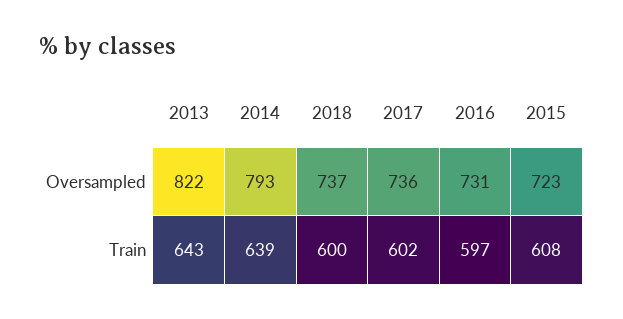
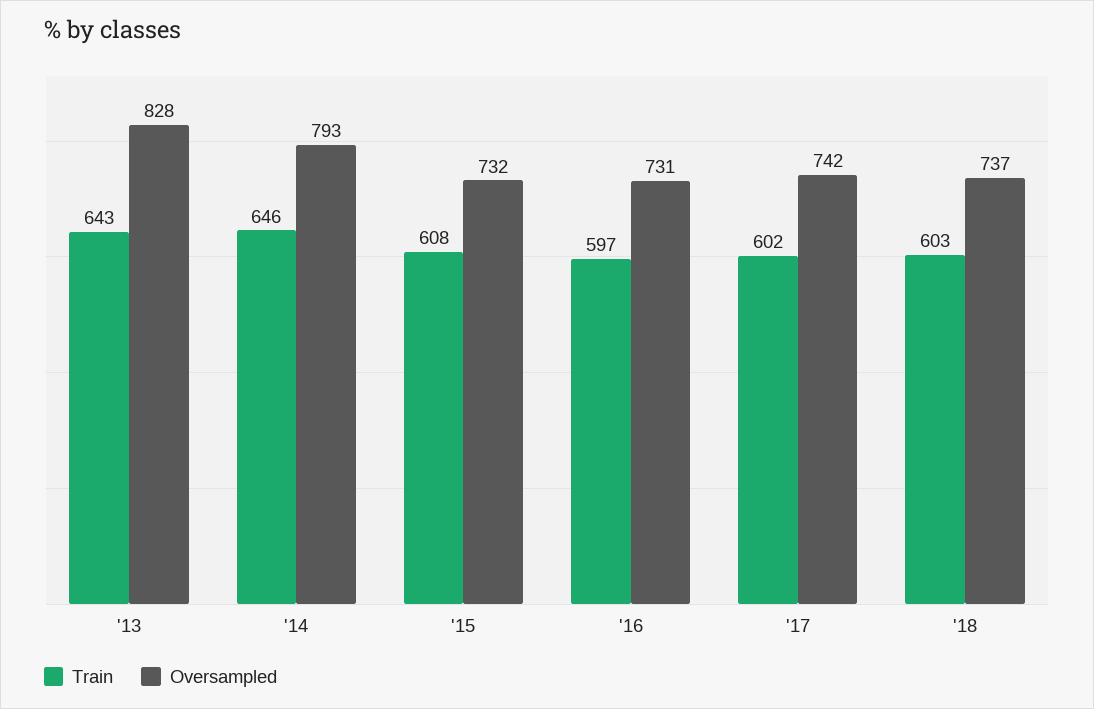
  {
    "Oversampled": {
-     "2013": 822,
+     "2013": 828,
      "2014": 793,
      "2018": 737,
-     "2017": 736,
+     "2017": 742,
      "2016": 731,
-     "2015": 723
+     "2015": 732
    },
    "Train": {
      "2013": 643,
-     "2014": 639,
+     "2014": 646,
-     "2018": 600,
+     "2018": 603,
      "2017": 602,
      "2016": 597,
      "2015": 608
    }
  }

